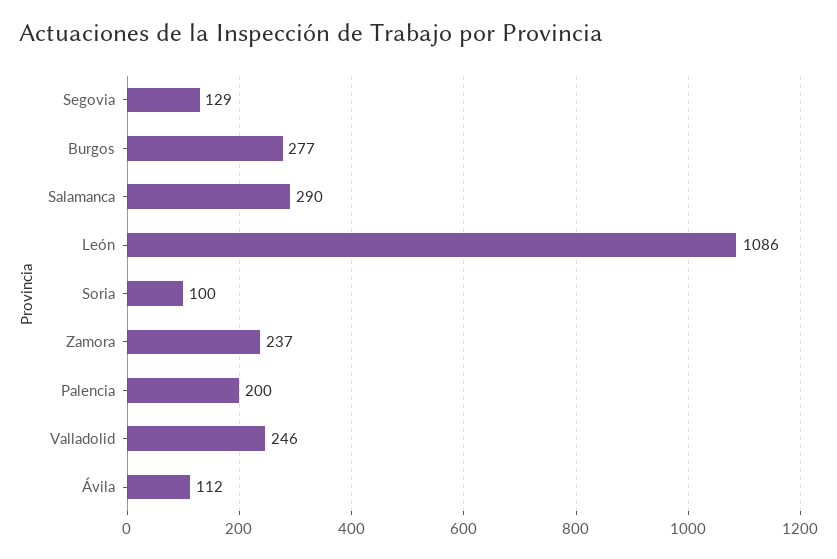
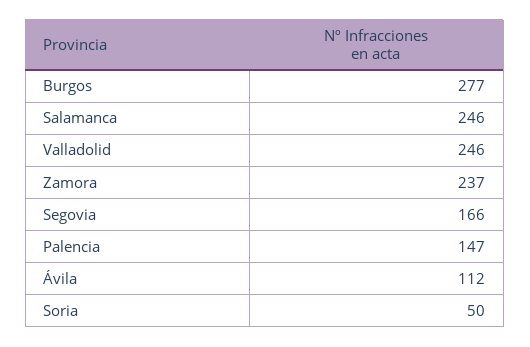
  {
-   "Segovia": 129,
+   "Segovia": 166,
    "Burgos": 277,
-   "Salamanca": 290,
+   "Salamanca": 246,
-   "León": 1086,
-   "Soria": 100,
+   "Soria": 50,
    "Zamora": 237,
-   "Palencia": 200,
+   "Palencia": 147,
    "Valladolid": 246,
    "Ávila": 112
  }

